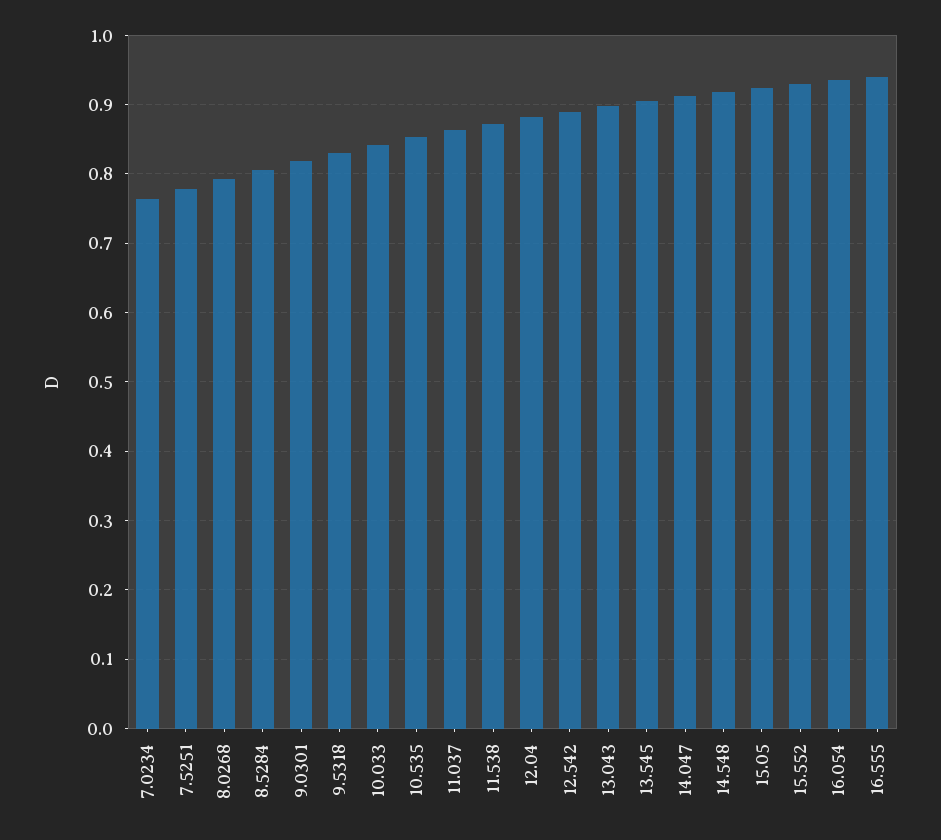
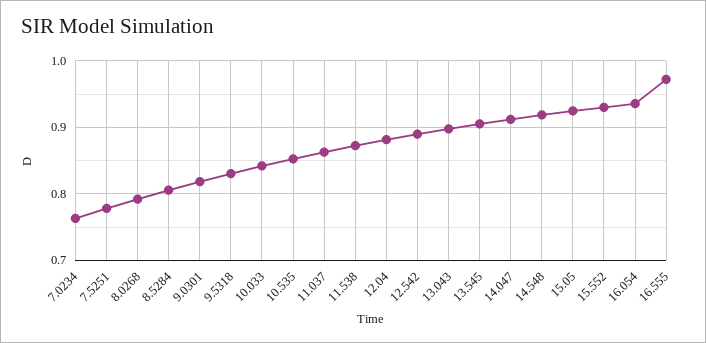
  {
    "7.0234": 0.76,
    "7.5251": 0.78,
    "8.0268": 0.79,
    "8.5284": 0.81,
    "9.0301": 0.82,
    "9.5318": 0.83,
    "10.033": 0.84,
    "10.535": 0.85,
    "11.037": 0.86,
    "11.538": 0.87,
    "12.04": 0.88,
    "12.542": 0.89,
    "13.043": 0.9,
    "13.545": 0.91,
    "14.047": 0.91,
    "14.548": 0.92,
    "15.05": 0.92,
    "15.552": 0.93,
    "16.054": 0.94,
-   "16.555": 0.94
+   "16.555": 0.97
  }

